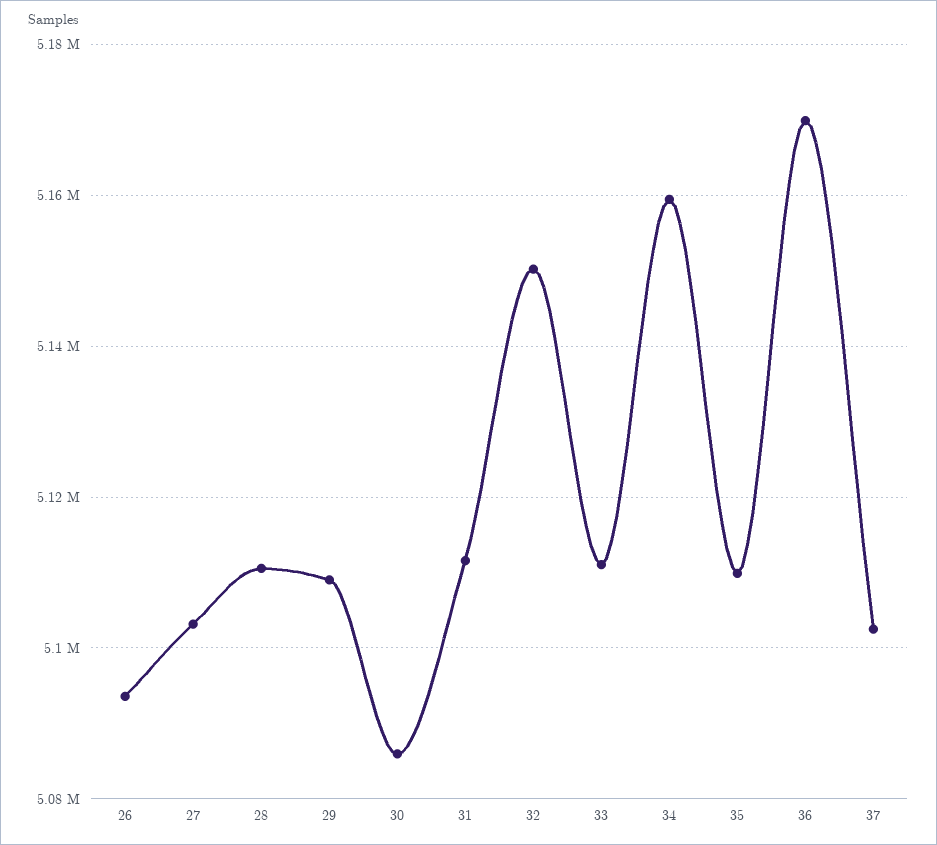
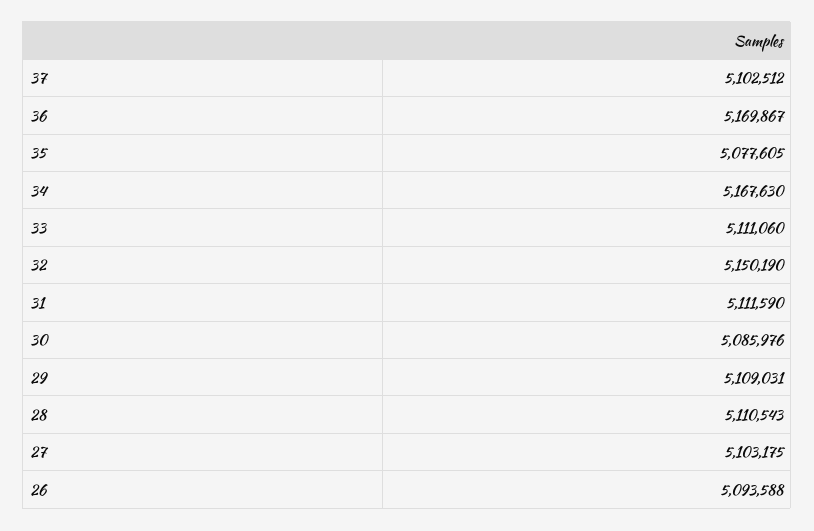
  {
    "26": 5093588,
    "27": 5103175,
    "28": 5110543,
    "29": 5109031,
    "30": 5085976,
    "31": 5111590,
    "32": 5150190,
    "33": 5111060,
-   "34": 5160000,
+   "34": 5167630,
-   "35": 5110000,
+   "35": 5077605,
    "36": 5169867,
    "37": 5102512
  }

